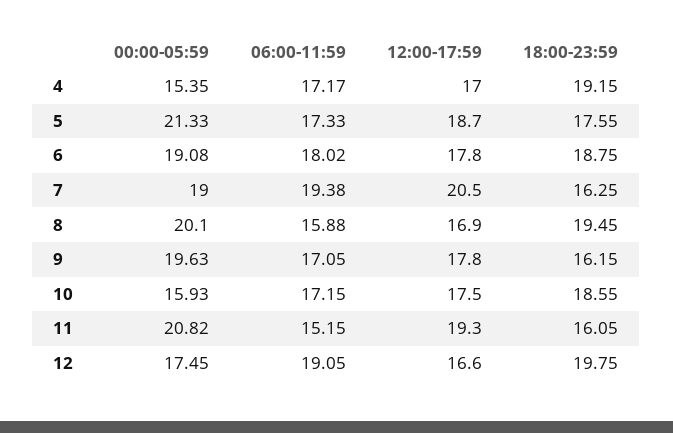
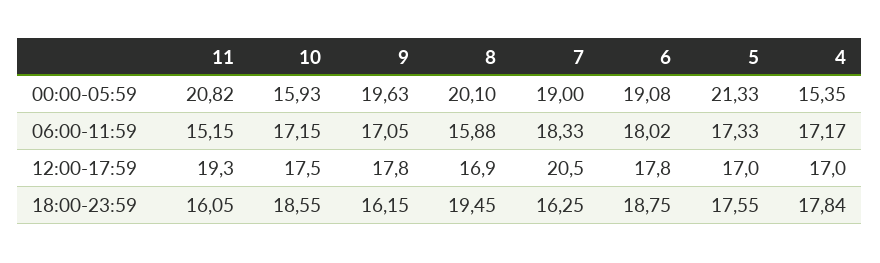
  {
    "00:00-05:59": {
      "4": 15.35,
      "5": 21.33,
      "6": 19.08,
      "7": 19,
      "8": 20.1,
      "9": 19.63,
      "10": 15.93,
-     "11": 20.82,
+     "11": 20.82
-     "12": 17.45
    },
    "06:00-11:59": {
      "4": 17.17,
      "5": 17.33,
      "6": 18.02,
-     "7": 19.38,
+     "7": 18.33,
      "8": 15.88,
      "9": 17.05,
      "10": 17.15,
-     "11": 15.15,
+     "11": 15.15
-     "12": 19.05
    },
    "12:00-17:59": {
      "4": 17,
-     "5": 18.7,
+     "5": 17,
      "6": 17.8,
      "7": 20.5,
      "8": 16.9,
      "9": 17.8,
      "10": 17.5,
-     "11": 19.3,
+     "11": 19.3
-     "12": 16.6
    },
    "18:00-23:59": {
-     "4": 19.15,
+     "4": 17.84,
      "5": 17.55,
      "6": 18.75,
      "7": 16.25,
      "8": 19.45,
      "9": 16.15,
      "10": 18.55,
-     "11": 16.05,
+     "11": 16.05
-     "12": 19.75
    }
  }

